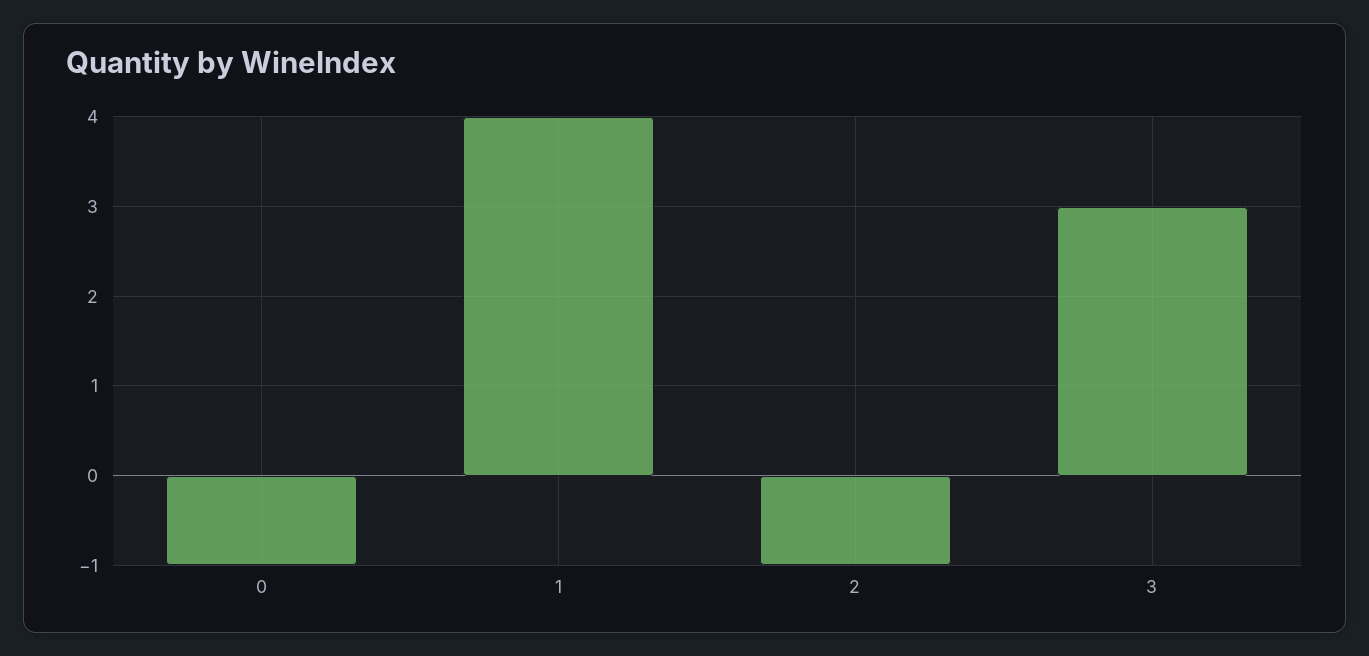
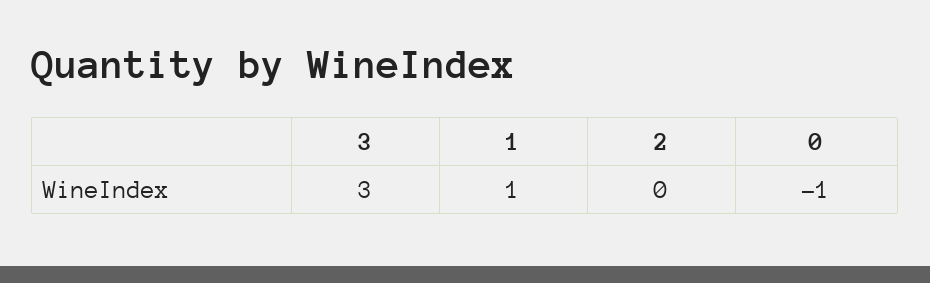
  {
    "0": -1,
-   "1": 4,
+   "1": 1,
-   "2": -1,
+   "2": 0,
    "3": 3
  }

